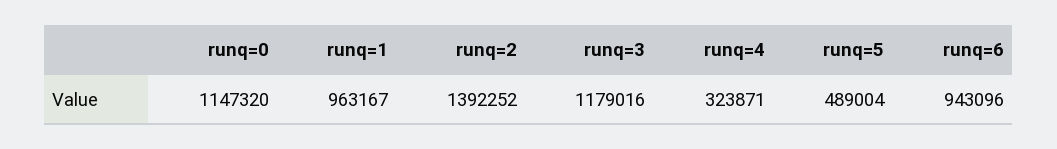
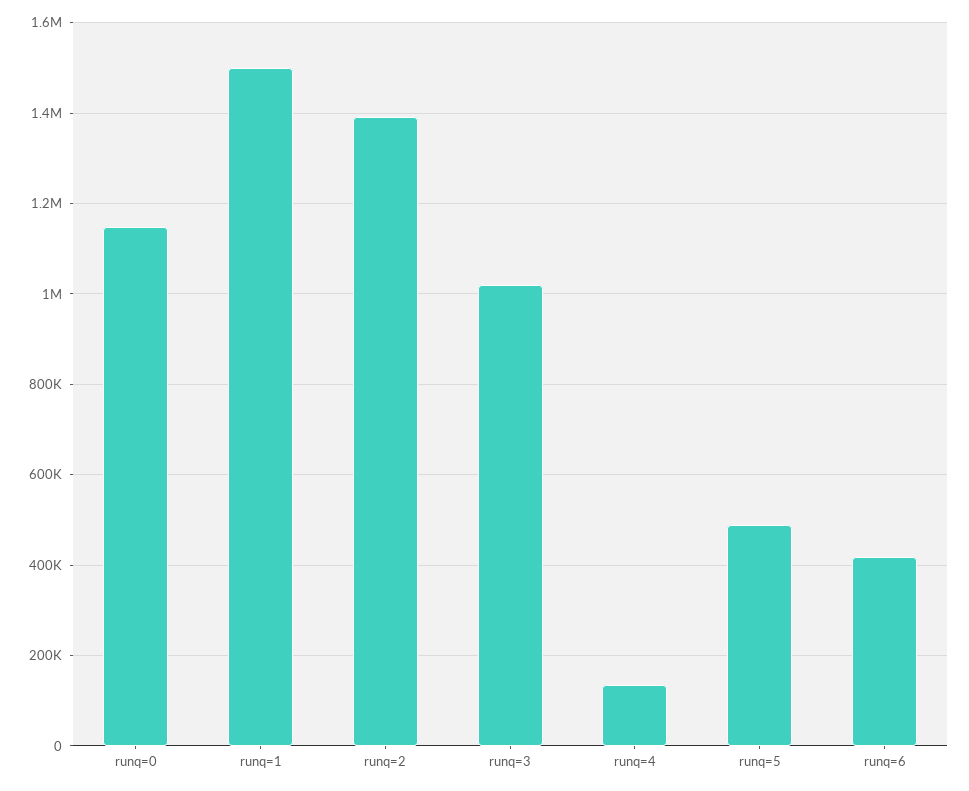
  {
    "runq=0": 1147320,
-   "runq=1": 963167,
+   "runq=1": 1500000,
    "runq=2": 1392252,
-   "runq=3": 1179016,
+   "runq=3": 1020000,
-   "runq=4": 323871,
+   "runq=4": 140000,
    "runq=5": 489004,
-   "runq=6": 943096
+   "runq=6": 420000
  }

